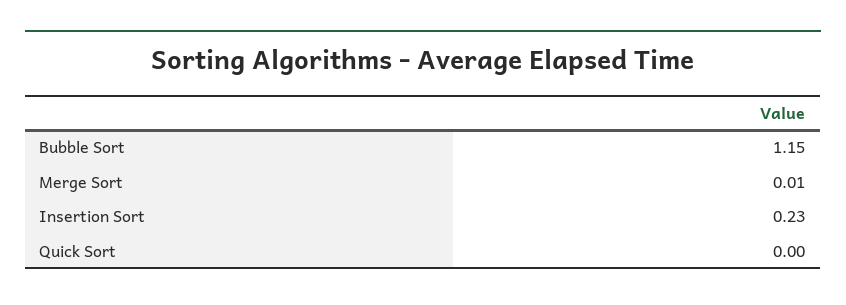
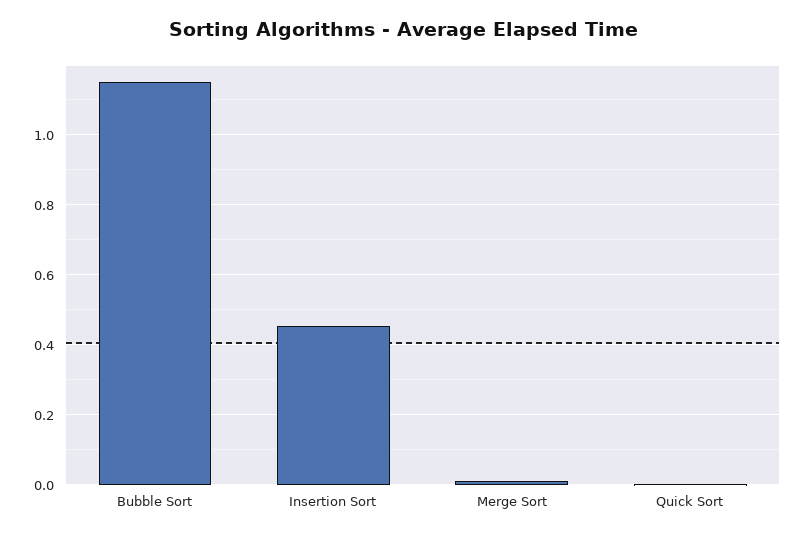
  {
    "Bubble Sort": 1.15,
    "Merge Sort": 0.01,
-   "Insertion Sort": 0.23,
+   "Insertion Sort": 0.46,
    "Quick Sort": 0
  }

